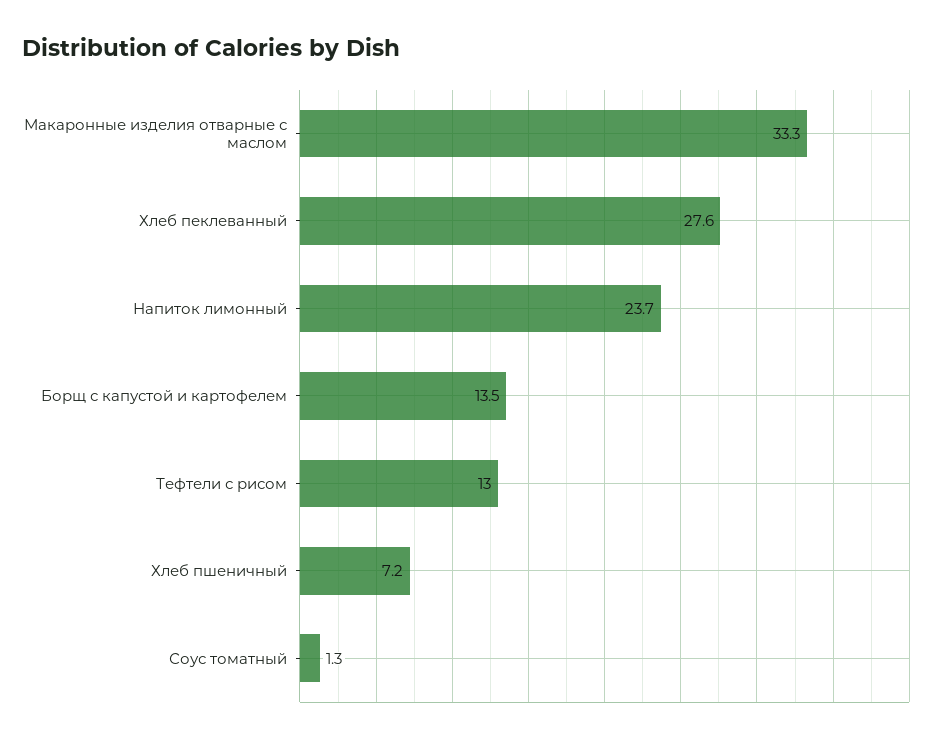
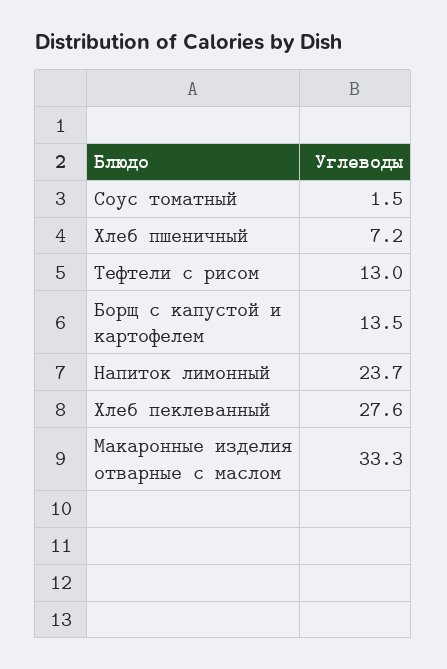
  {
    "Макаронные изделия отварные с маслом": 33.3,
    "Хлеб пеклеванный": 27.6,
    "Напиток лимонный": 23.7,
    "Борщ с капустой и картофелем": 13.5,
    "Тефтели с рисом": 13,
    "Хлеб пшеничный": 7.2,
-   "Соус томатный": 1.3
+   "Соус томатный": 1.5
  }

